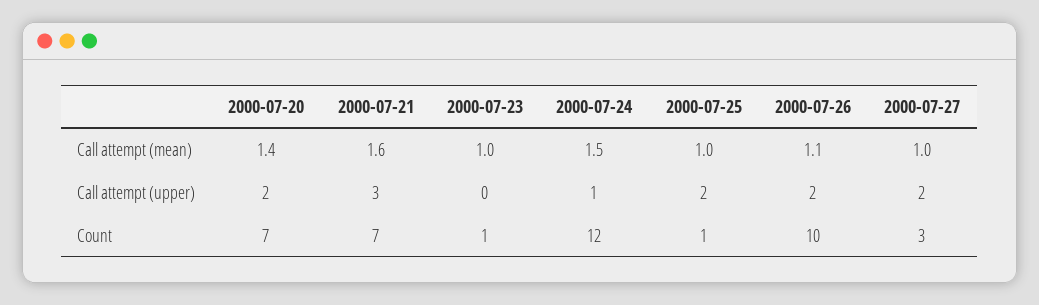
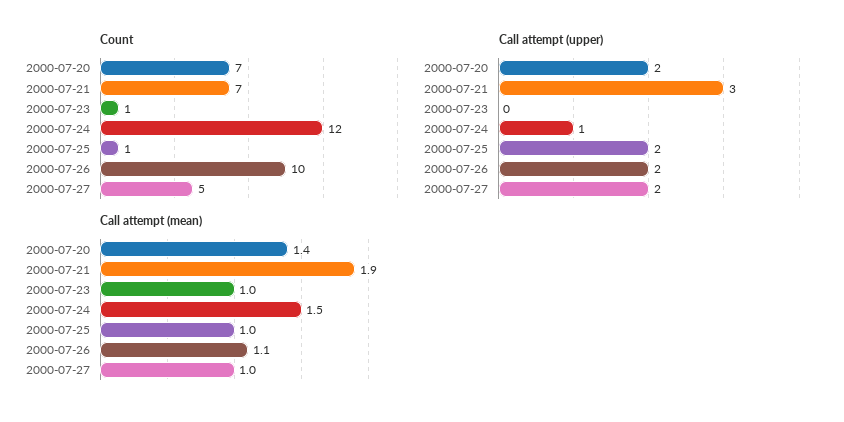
  {
    "Call attempt (mean)": {
      "2000-07-20": 1.4,
-     "2000-07-21": 1.6,
+     "2000-07-21": 1.9,
      "2000-07-23": 1,
      "2000-07-24": 1.5,
      "2000-07-25": 1,
      "2000-07-26": 1.1,
      "2000-07-27": 1
    },
    "Call attempt (upper)": {
      "2000-07-20": 2,
      "2000-07-21": 3,
      "2000-07-23": 0,
      "2000-07-24": 1,
      "2000-07-25": 2,
      "2000-07-26": 2,
      "2000-07-27": 2
    },
    "Count": {
      "2000-07-20": 7,
      "2000-07-21": 7,
      "2000-07-23": 1,
      "2000-07-24": 12,
      "2000-07-25": 1,
      "2000-07-26": 10,
-     "2000-07-27": 3
+     "2000-07-27": 5
    }
  }

